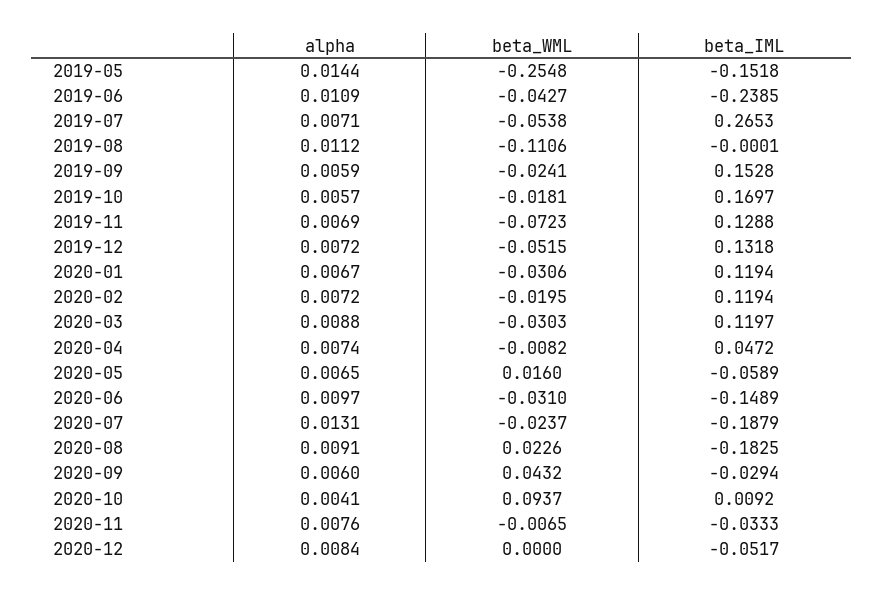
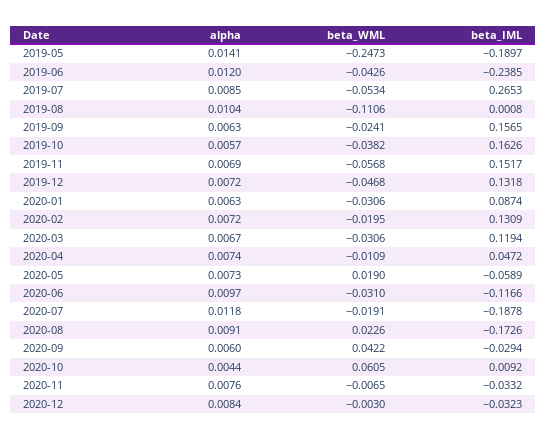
  {
    "alpha": {
-     "2019-05": 0.0144,
+     "2019-05": 0.0141,
-     "2019-06": 0.0109,
+     "2019-06": 0.012,
-     "2019-07": 0.0071,
+     "2019-07": 0.0085,
-     "2019-08": 0.0112,
+     "2019-08": 0.0104,
-     "2019-09": 0.0059,
+     "2019-09": 0.0063,
      "2019-10": 0.0057,
      "2019-11": 0.0069,
      "2019-12": 0.0072,
-     "2020-01": 0.0067,
+     "2020-01": 0.0063,
      "2020-02": 0.0072,
-     "2020-03": 0.0088,
+     "2020-03": 0.0067,
      "2020-04": 0.0074,
-     "2020-05": 0.0065,
+     "2020-05": 0.0073,
      "2020-06": 0.0097,
-     "2020-07": 0.0131,
+     "2020-07": 0.0118,
      "2020-08": 0.0091,
      "2020-09": 0.006,
-     "2020-10": 0.0041,
+     "2020-10": 0.0044,
      "2020-11": 0.0076,
      "2020-12": 0.0084
    },
    "beta_WML": {
-     "2019-05": -0.2548,
+     "2019-05": -0.2473,
-     "2019-06": -0.0427,
+     "2019-06": -0.0426,
-     "2019-07": -0.0538,
+     "2019-07": -0.0534,
      "2019-08": -0.1106,
      "2019-09": -0.0241,
-     "2019-10": -0.0181,
+     "2019-10": -0.0382,
-     "2019-11": -0.0723,
+     "2019-11": -0.0568,
-     "2019-12": -0.0515,
+     "2019-12": -0.0468,
      "2020-01": -0.0306,
      "2020-02": -0.0195,
-     "2020-03": -0.0303,
+     "2020-03": -0.0306,
-     "2020-04": -0.0082,
+     "2020-04": -0.0109,
-     "2020-05": 0.016,
+     "2020-05": 0.019,
      "2020-06": -0.031,
-     "2020-07": -0.0237,
+     "2020-07": -0.0191,
      "2020-08": 0.0226,
-     "2020-09": 0.0432,
+     "2020-09": 0.0422,
-     "2020-10": 0.0937,
+     "2020-10": 0.0605,
      "2020-11": -0.0065,
-     "2020-12": 0
+     "2020-12": -0.003
    },
    "beta_IML": {
-     "2019-05": -0.1518,
+     "2019-05": -0.1897,
      "2019-06": -0.2385,
      "2019-07": 0.2653,
-     "2019-08": -0.0001,
+     "2019-08": 0.0008,
-     "2019-09": 0.1528,
+     "2019-09": 0.1565,
-     "2019-10": 0.1697,
+     "2019-10": 0.1626,
-     "2019-11": 0.1288,
+     "2019-11": 0.1517,
      "2019-12": 0.1318,
-     "2020-01": 0.1194,
+     "2020-01": 0.0874,
-     "2020-02": 0.1194,
+     "2020-02": 0.1309,
-     "2020-03": 0.1197,
+     "2020-03": 0.1194,
      "2020-04": 0.0472,
      "2020-05": -0.0589,
-     "2020-06": -0.1489,
+     "2020-06": -0.1166,
-     "2020-07": -0.1879,
+     "2020-07": -0.1878,
-     "2020-08": -0.1825,
+     "2020-08": -0.1726,
      "2020-09": -0.0294,
      "2020-10": 0.0092,
-     "2020-11": -0.0333,
+     "2020-11": -0.0332,
-     "2020-12": -0.0517
+     "2020-12": -0.0323
    }
  }

